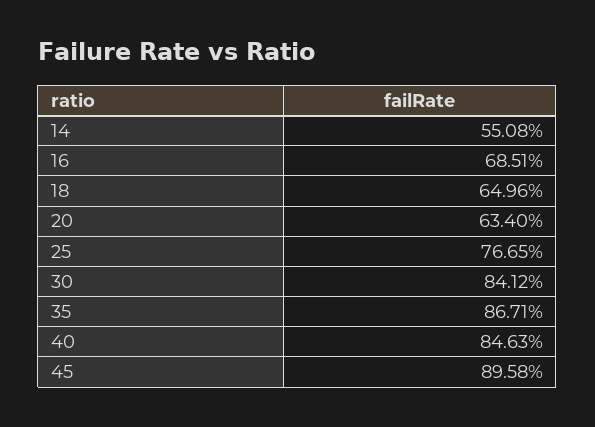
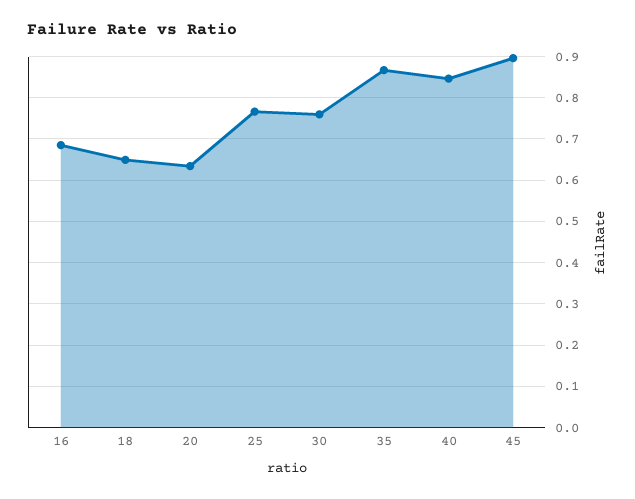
  {
-   "14": 0.5508,
    "16": 0.6851,
    "18": 0.6496,
    "20": 0.634,
    "25": 0.7665,
-   "30": 0.8412,
+   "30": 0.76,
    "35": 0.8671,
    "40": 0.8463,
    "45": 0.8958
  }

